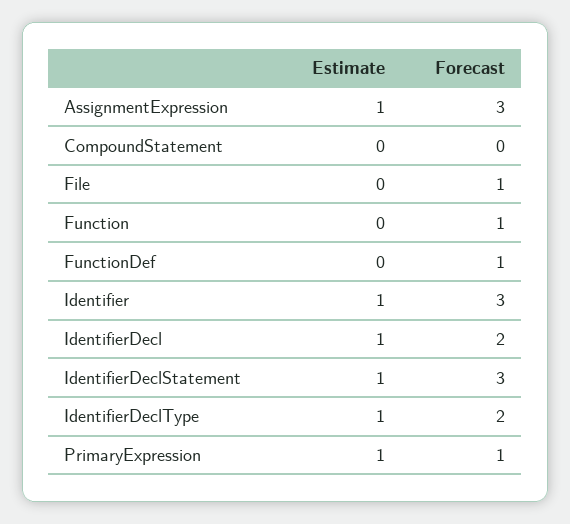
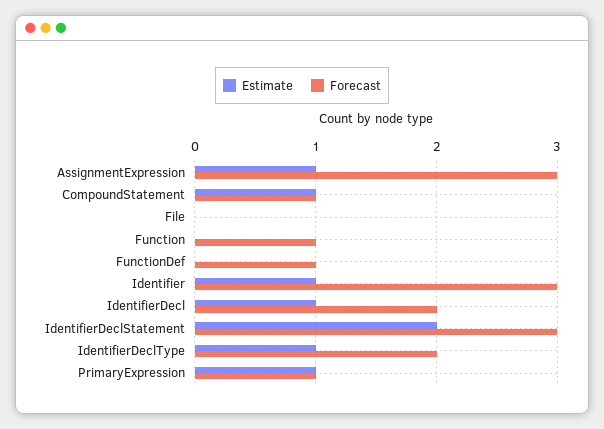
  {
    "Estimate": {
      "AssignmentExpression": 1,
-     "CompoundStatement": 0,
+     "CompoundStatement": 1,
      "File": 0,
      "Function": 0,
      "FunctionDef": 0,
      "Identifier": 1,
      "IdentifierDecl": 1,
-     "IdentifierDeclStatement": 1,
+     "IdentifierDeclStatement": 2,
      "IdentifierDeclType": 1,
      "PrimaryExpression": 1
    },
    "Forecast": {
      "AssignmentExpression": 3,
-     "CompoundStatement": 0,
+     "CompoundStatement": 1,
-     "File": 1,
+     "File": 0,
      "Function": 1,
      "FunctionDef": 1,
      "Identifier": 3,
      "IdentifierDecl": 2,
      "IdentifierDeclStatement": 3,
      "IdentifierDeclType": 2,
      "PrimaryExpression": 1
    }
  }

